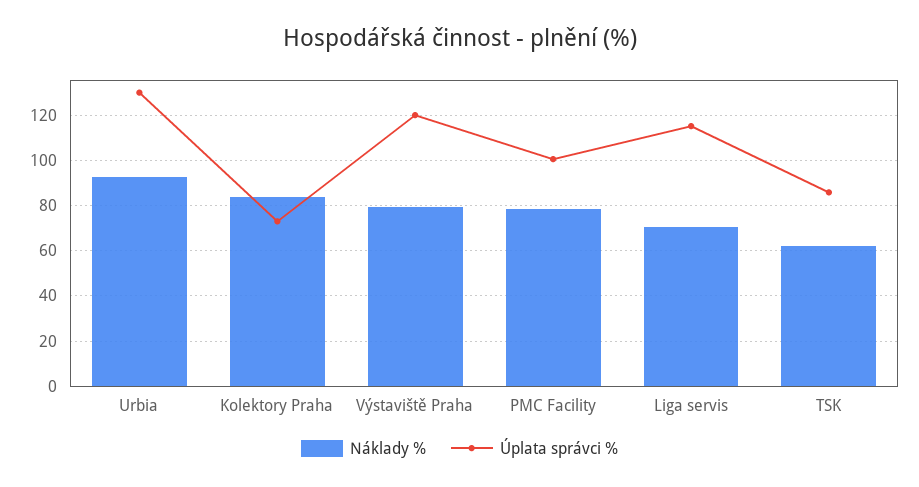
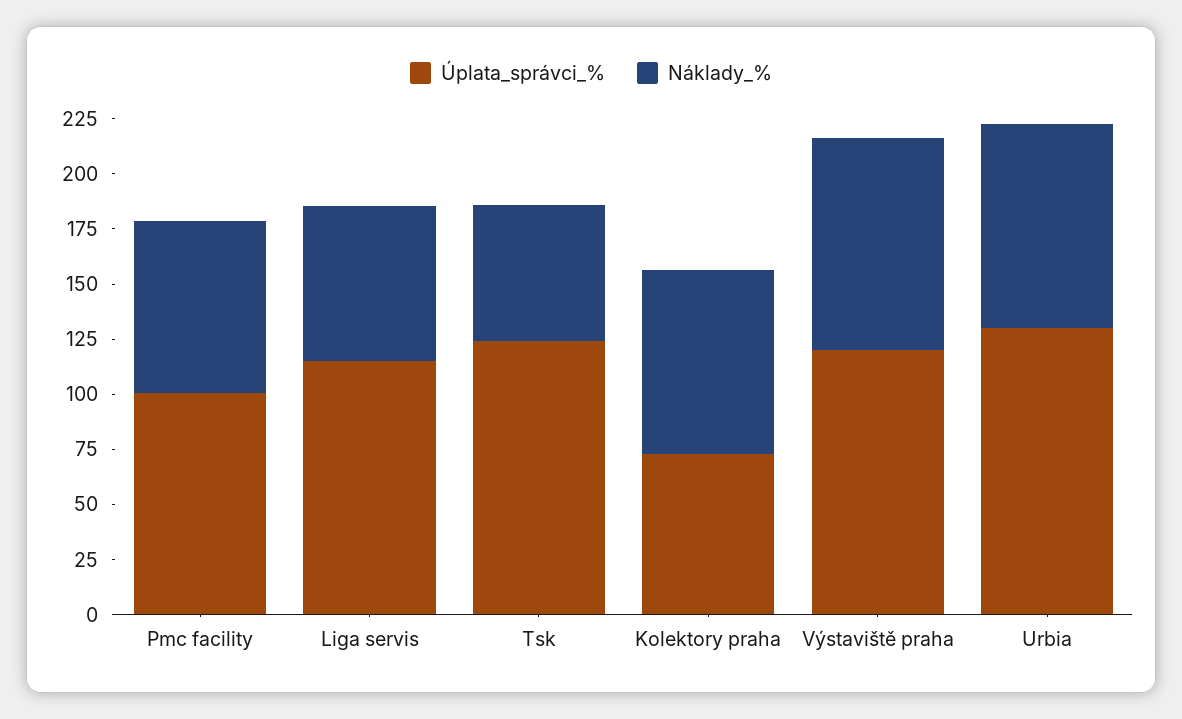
  {
    "Náklady %": {
      "Urbia": 95,
      "Kolektory Praha": 85,
-     "Výstaviště Praha": 80,
+     "Výstaviště Praha": 95,
      "PMC Facility": 80,
      "Liga servis": 70,
      "TSK": 60
    },
    "Úplata správci %": {
      "Urbia": 130,
      "Kolektory Praha": 75,
      "Výstaviště Praha": 120,
      "PMC Facility": 100,
      "Liga servis": 115,
-     "TSK": 85
+     "TSK": 125
    }
  }

